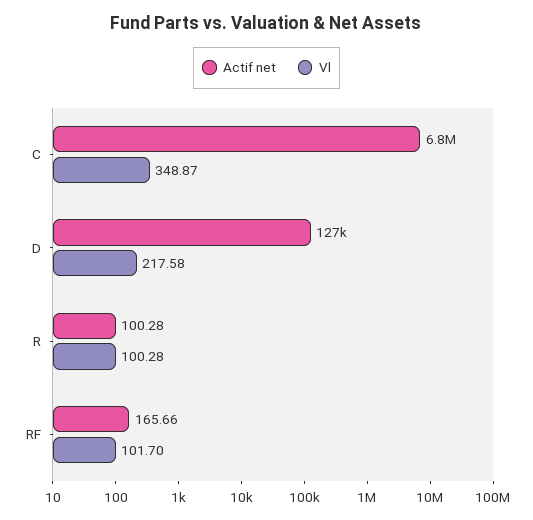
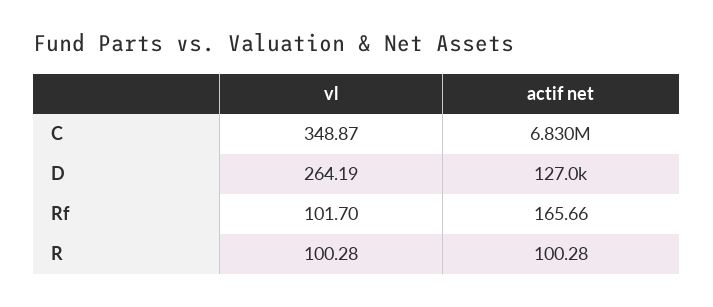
  {
    "Actif net": {
      "C": 6830000,
      "D": 127000,
      "R": 100.28,
      "RF": 165.66
    },
    "Vl": {
      "C": 348.87,
-     "D": 217.58,
+     "D": 264.19,
      "R": 100.28,
      "RF": 101.7
    }
  }

